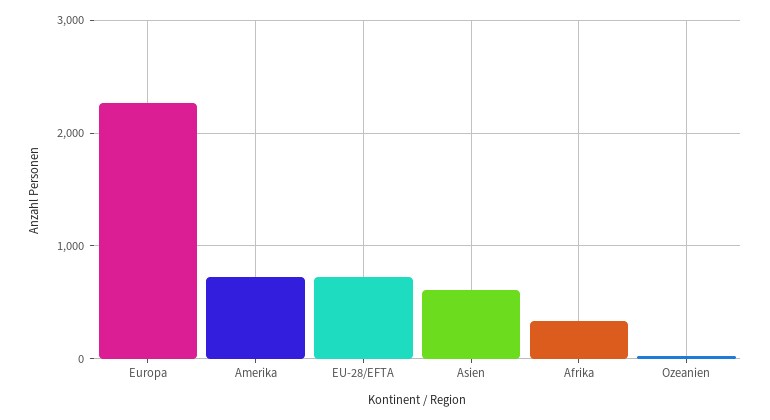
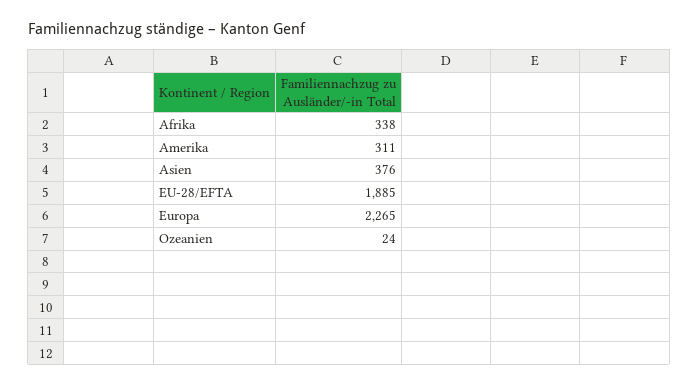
  {
    "Europa": 2265,
-   "Amerika": 700,
+   "Amerika": 311,
-   "EU-28/EFTA": 700,
+   "EU-28/EFTA": 1885,
-   "Asien": 600,
+   "Asien": 376,
    "Afrika": 338,
    "Ozeanien": 24
  }

